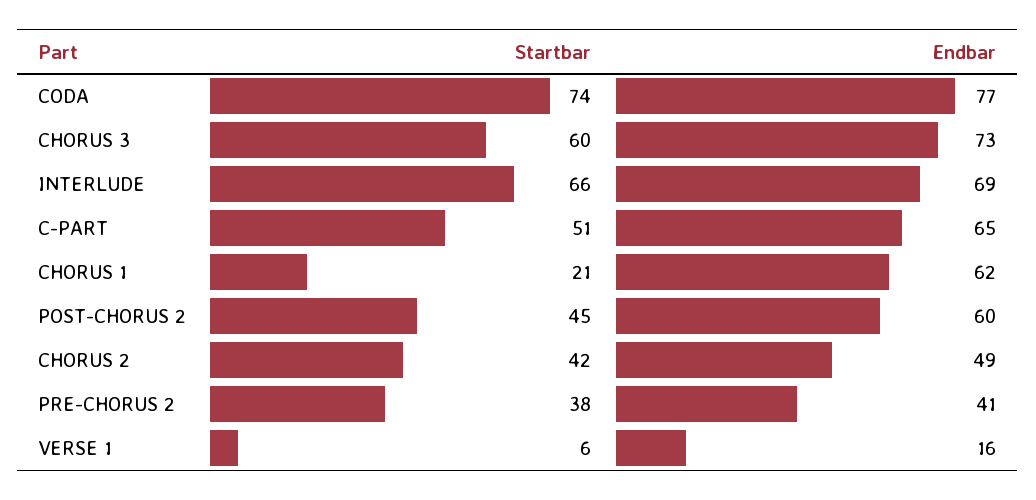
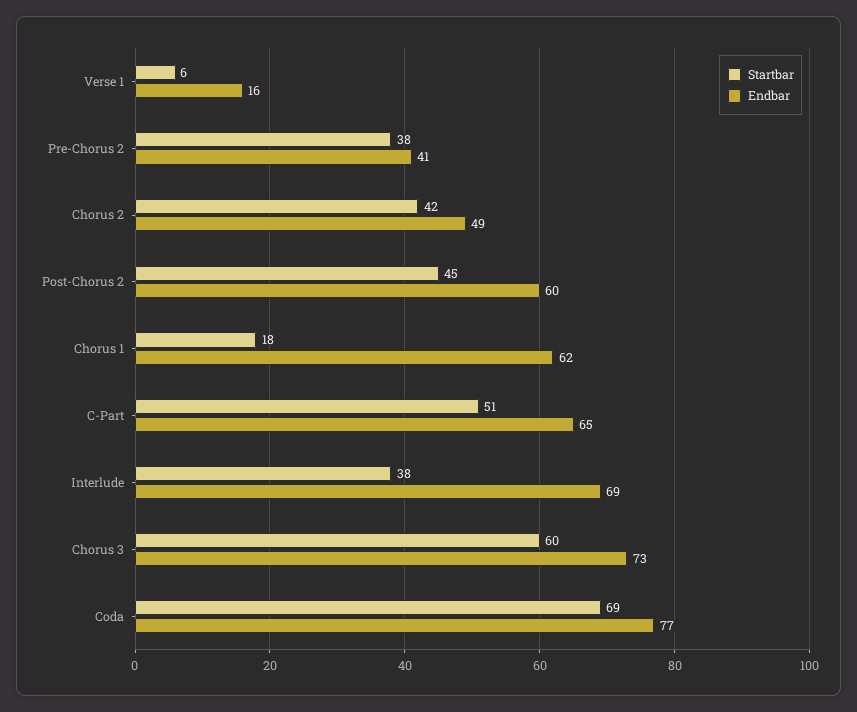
  {
    "Startbar": {
-     "CODA": 74,
+     "CODA": 69,
      "CHORUS 3": 60,
-     "INTERLUDE": 66,
+     "INTERLUDE": 38,
      "C-PART": 51,
-     "CHORUS 1": 21,
+     "CHORUS 1": 18,
      "POST-CHORUS 2": 45,
      "CHORUS 2": 42,
      "PRE-CHORUS 2": 38,
      "VERSE 1": 6
    },
    "Endbar": {
      "CODA": 77,
      "CHORUS 3": 73,
      "INTERLUDE": 69,
      "C-PART": 65,
      "CHORUS 1": 62,
      "POST-CHORUS 2": 60,
      "CHORUS 2": 49,
      "PRE-CHORUS 2": 41,
      "VERSE 1": 16
    }
  }

